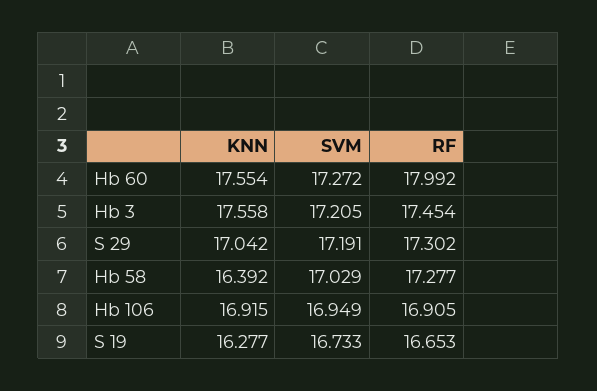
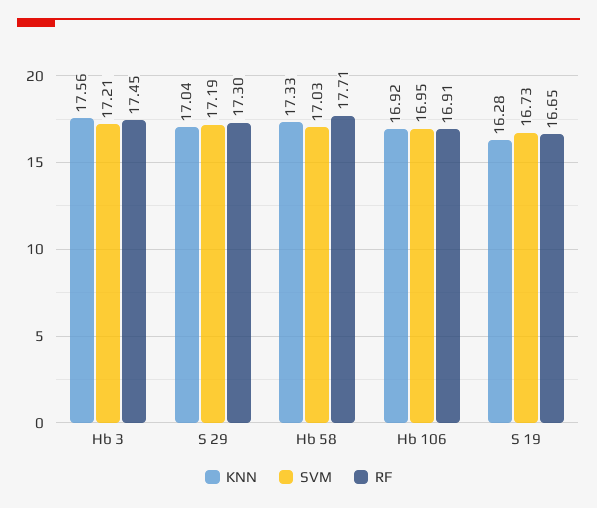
  {
    "KNN": {
-     "Hb 60": 17.554,
      "Hb 3": 17.558,
      "S 29": 17.042,
-     "Hb 58": 16.392,
+     "Hb 58": 17.33,
      "Hb 106": 16.915,
      "S 19": 16.277
    },
    "SVM": {
-     "Hb 60": 17.272,
      "Hb 3": 17.205,
      "S 29": 17.191,
      "Hb 58": 17.029,
      "Hb 106": 16.949,
      "S 19": 16.733
    },
    "RF": {
-     "Hb 60": 17.992,
      "Hb 3": 17.454,
      "S 29": 17.302,
-     "Hb 58": 17.277,
+     "Hb 58": 17.71,
      "Hb 106": 16.905,
      "S 19": 16.653
    }
  }

